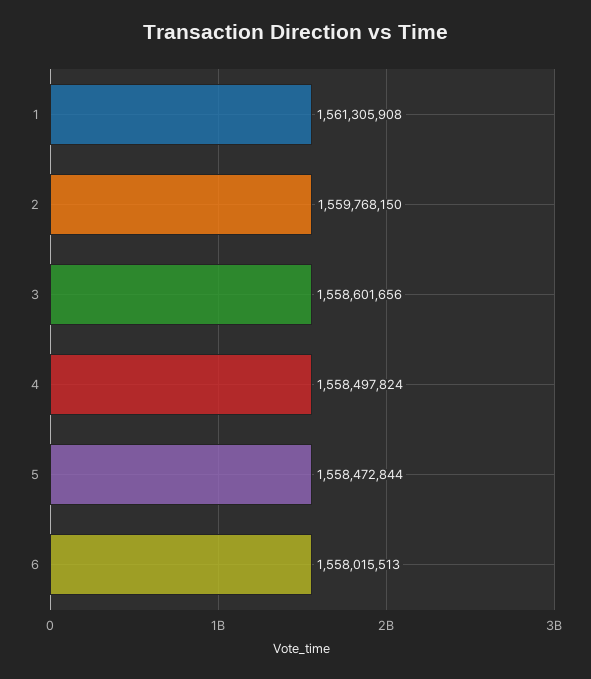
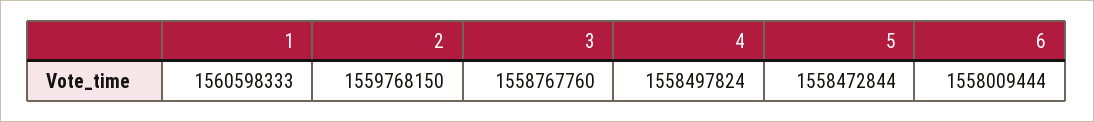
  {
-   "1": 1561305908,
+   "1": 1560598333,
    "2": 1559768150,
-   "3": 1558601656,
+   "3": 1558767760,
    "4": 1558497824,
    "5": 1558472844,
-   "6": 1558015513
+   "6": 1558009444
  }

